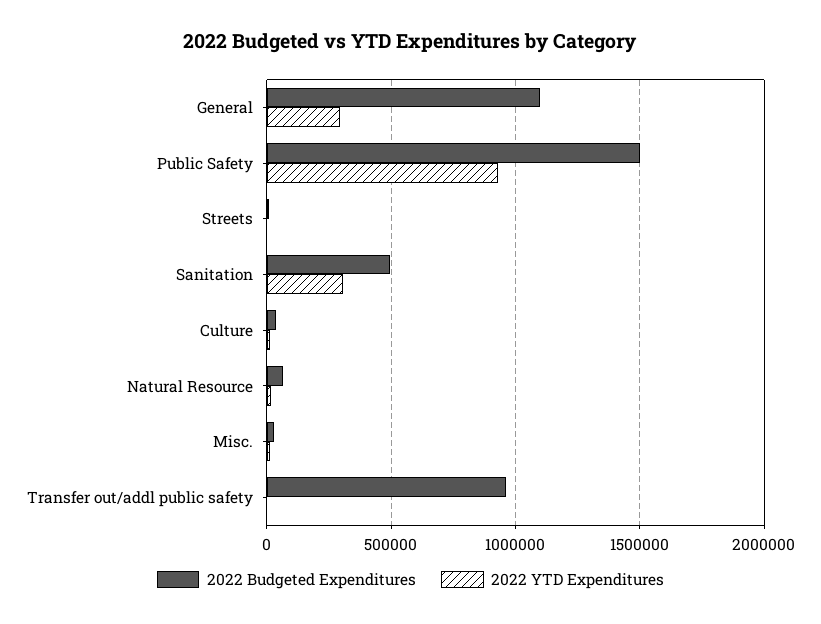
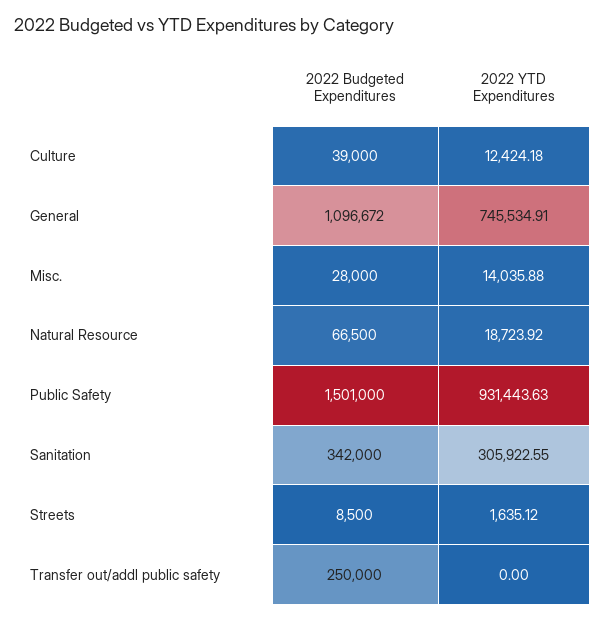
  {
    "2022 Budgeted Expenditures": {
      "General": 1096672,
      "Public Safety": 1501000,
      "Streets": 8500,
-     "Sanitation": 500000,
+     "Sanitation": 342000,
      "Culture": 39000,
      "Natural Resource": 66500,
      "Misc.": 28000,
-     "Transfer out/addl public safety": 950000
+     "Transfer out/addl public safety": 250000
    },
    "2022 YTD Expenditures": {
-     "General": 300000,
+     "General": 745534.91,
      "Public Safety": 931443.63,
      "Streets": 1635.12,
      "Sanitation": 305922.55,
      "Culture": 12424.18,
      "Natural Resource": 18723.92,
      "Misc.": 14035.88,
      "Transfer out/addl public safety": 0
    }
  }

